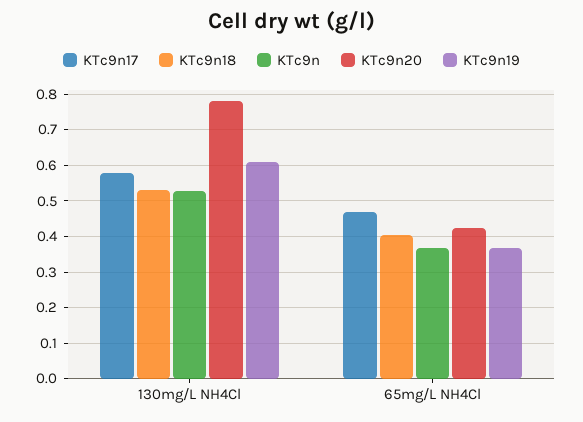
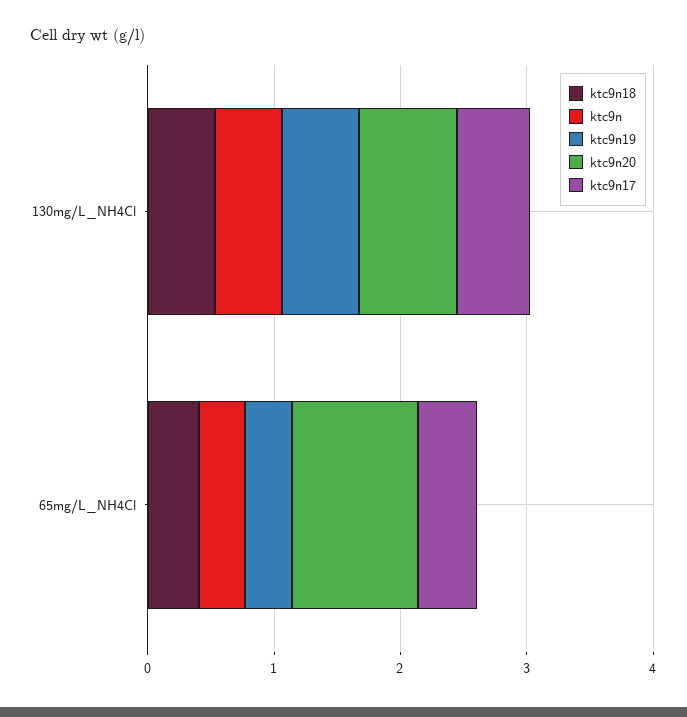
  {
    "KTc9n17": {
      "130mg/L NH4Cl": 0.58,
      "65mg/L NH4Cl": 0.46
    },
    "KTc9n18": {
      "130mg/L NH4Cl": 0.54,
      "65mg/L NH4Cl": 0.4
    },
    "KTc9n": {
      "130mg/L NH4Cl": 0.52,
      "65mg/L NH4Cl": 0.36
    },
    "KTc9n20": {
      "130mg/L NH4Cl": 0.78,
-     "65mg/L NH4Cl": 0.42
+     "65mg/L NH4Cl": 1
    },
    "KTc9n19": {
      "130mg/L NH4Cl": 0.6,
      "65mg/L NH4Cl": 0.36
    }
  }

